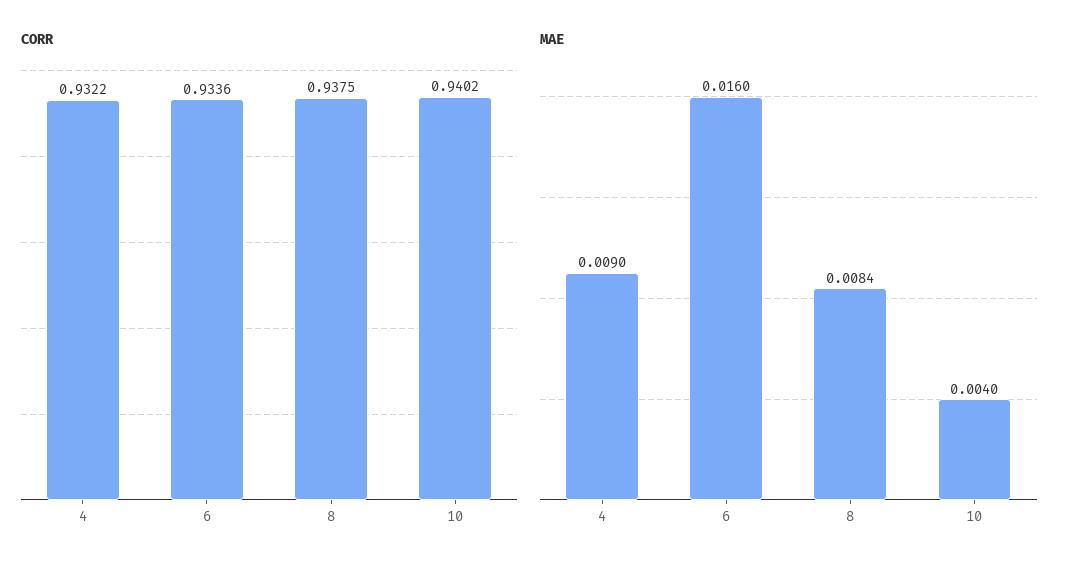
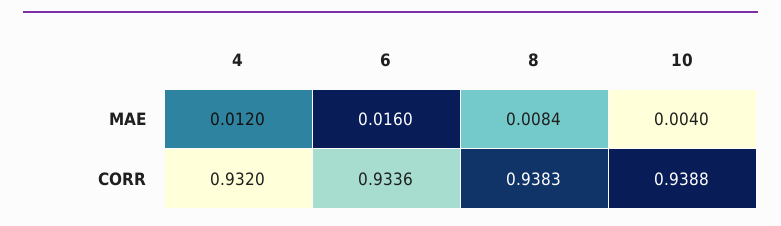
  {
    "CORR": {
-     "4": 0.9322,
+     "4": 0.932,
      "6": 0.9336,
-     "8": 0.9375,
+     "8": 0.9383,
-     "10": 0.9402
+     "10": 0.9388
    },
    "MAE": {
-     "4": 0.009,
+     "4": 0.012,
      "6": 0.016,
      "8": 0.0084,
      "10": 0.004
    }
  }

